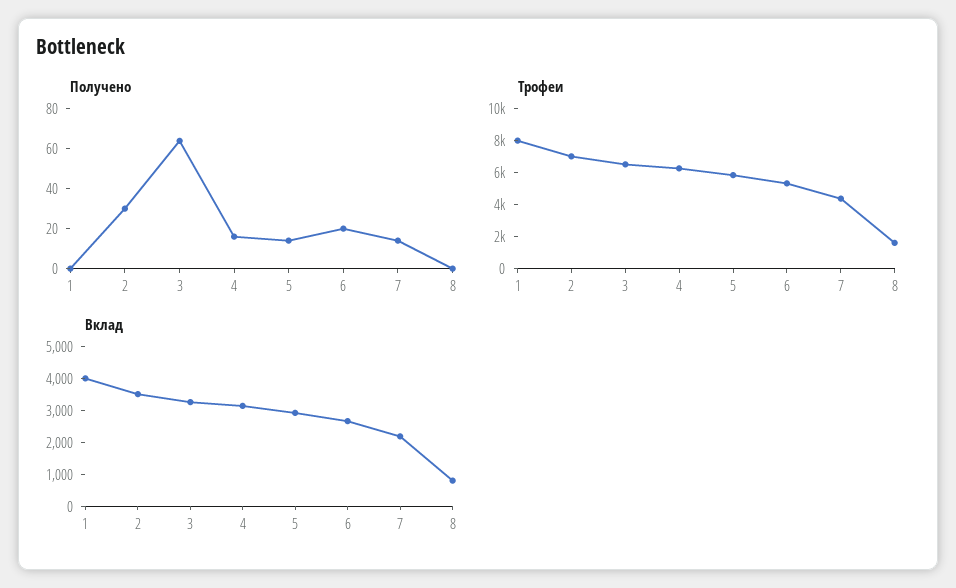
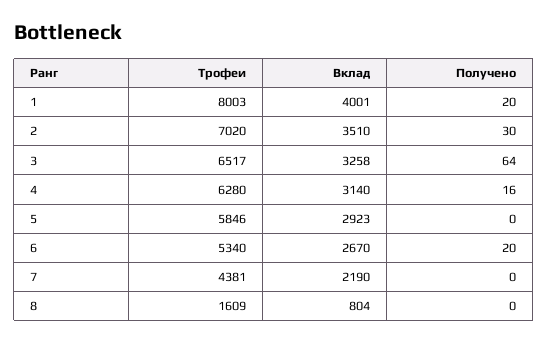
  {
    "Получено": {
-     "1": 0,
+     "1": 20,
      "2": 30,
      "3": 64,
      "4": 16,
-     "5": 15,
+     "5": 0,
      "6": 20,
-     "7": 15,
+     "7": 0,
      "8": 0
    },
    "Трофеи": {
      "1": 8003,
      "2": 7020,
      "3": 6517,
      "4": 6280,
      "5": 5846,
      "6": 5340,
      "7": 4381,
      "8": 1609
    },
    "Вклад": {
      "1": 4001,
      "2": 3510,
      "3": 3258,
      "4": 3140,
      "5": 2923,
      "6": 2670,
      "7": 2190,
      "8": 804
    }
  }

